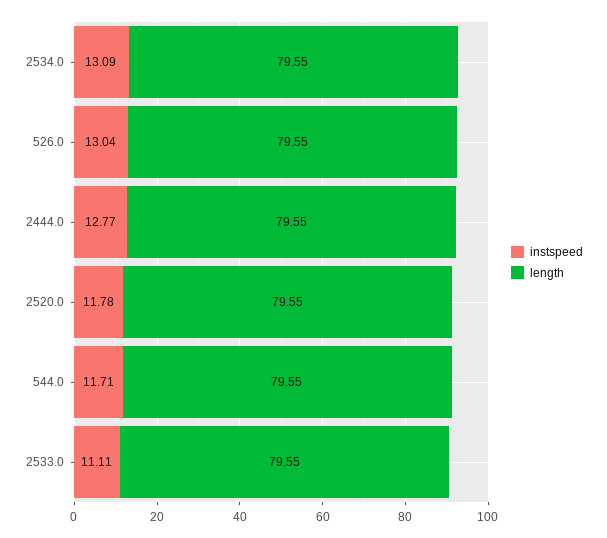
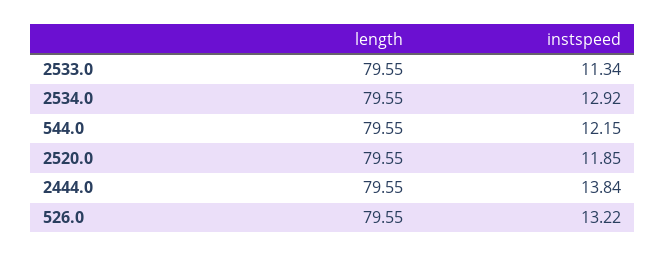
  {
    "instspeed": {
-     "2534.0": 13.09,
+     "2534.0": 12.92,
-     "526.0": 13.04,
+     "526.0": 13.22,
-     "2444.0": 12.77,
+     "2444.0": 13.84,
-     "2520.0": 11.78,
+     "2520.0": 11.85,
-     "544.0": 11.71,
+     "544.0": 12.15,
-     "2533.0": 11.11
+     "2533.0": 11.34
    },
    "length": {
      "2534.0": 79.55,
      "526.0": 79.55,
      "2444.0": 79.55,
      "2520.0": 79.55,
      "544.0": 79.55,
      "2533.0": 79.55
    }
  }

